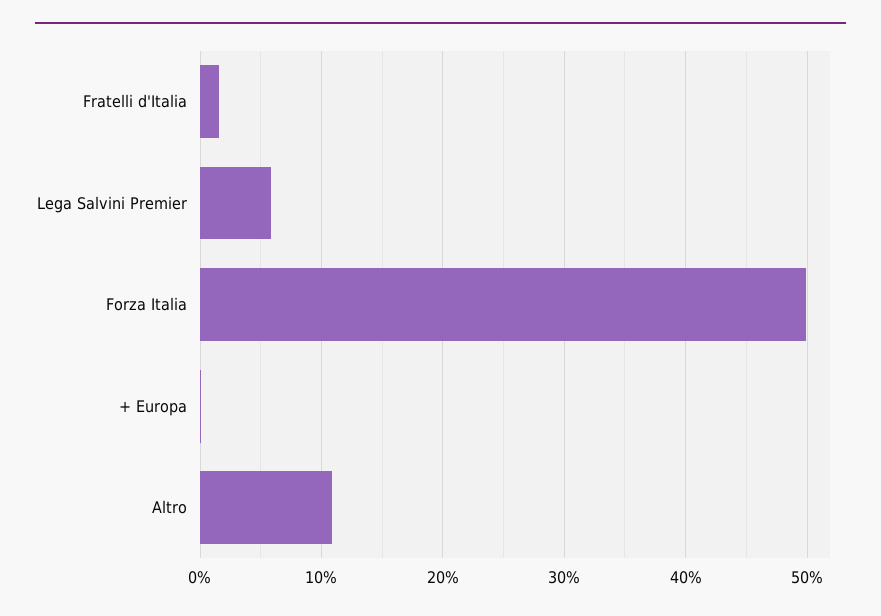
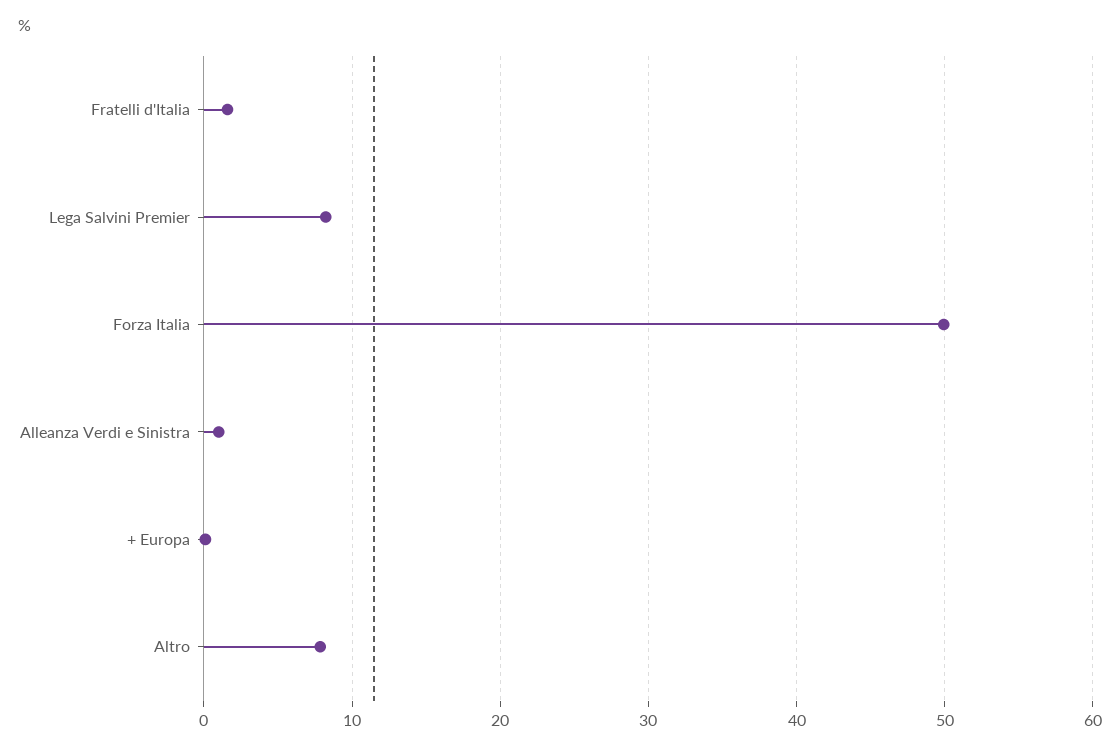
  {
    "Fratelli d'Italia": 2,
-   "Lega Salvini Premier": 6,
+   "Lega Salvini Premier": 8,
    "Forza Italia": 50,
    "+ Europa": 0,
-   "Altro": 11
+   "Altro": 8,
+   "Alleanza Verdi e Sinistra": 1
  }

